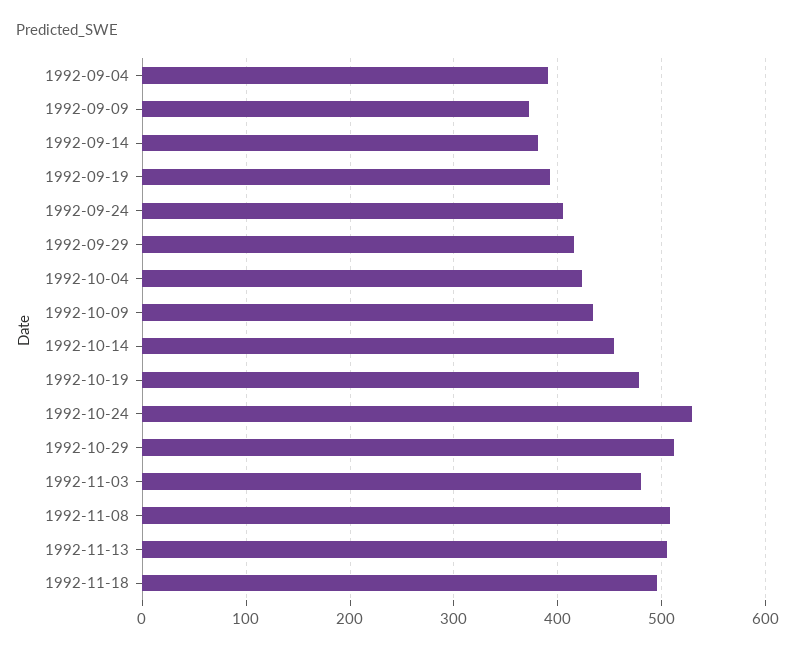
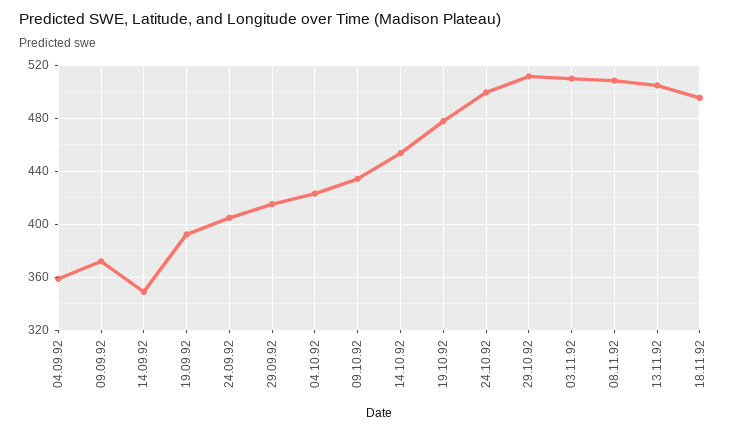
  {
-   "1992-09-04": 390,
+   "1992-09-04": 360,
    "1992-09-09": 370,
-   "1992-09-14": 380,
+   "1992-09-14": 350,
    "1992-09-19": 390,
    "1992-09-24": 405,
    "1992-09-29": 415,
    "1992-10-04": 425,
    "1992-10-09": 435,
    "1992-10-14": 455,
    "1992-10-19": 480,
-   "1992-10-24": 530,
+   "1992-10-24": 500,
    "1992-10-29": 510,
-   "1992-11-03": 480,
+   "1992-11-03": 510,
    "1992-11-08": 510,
    "1992-11-13": 505,
    "1992-11-18": 495
  }

